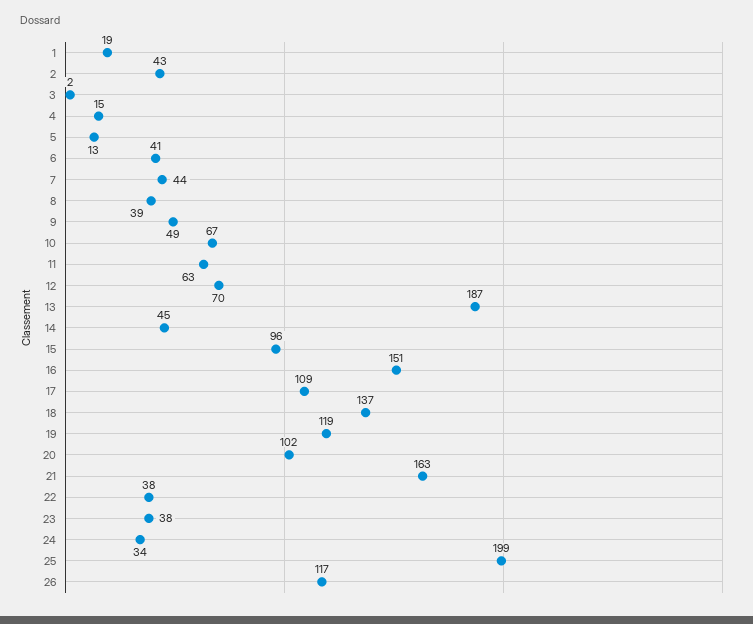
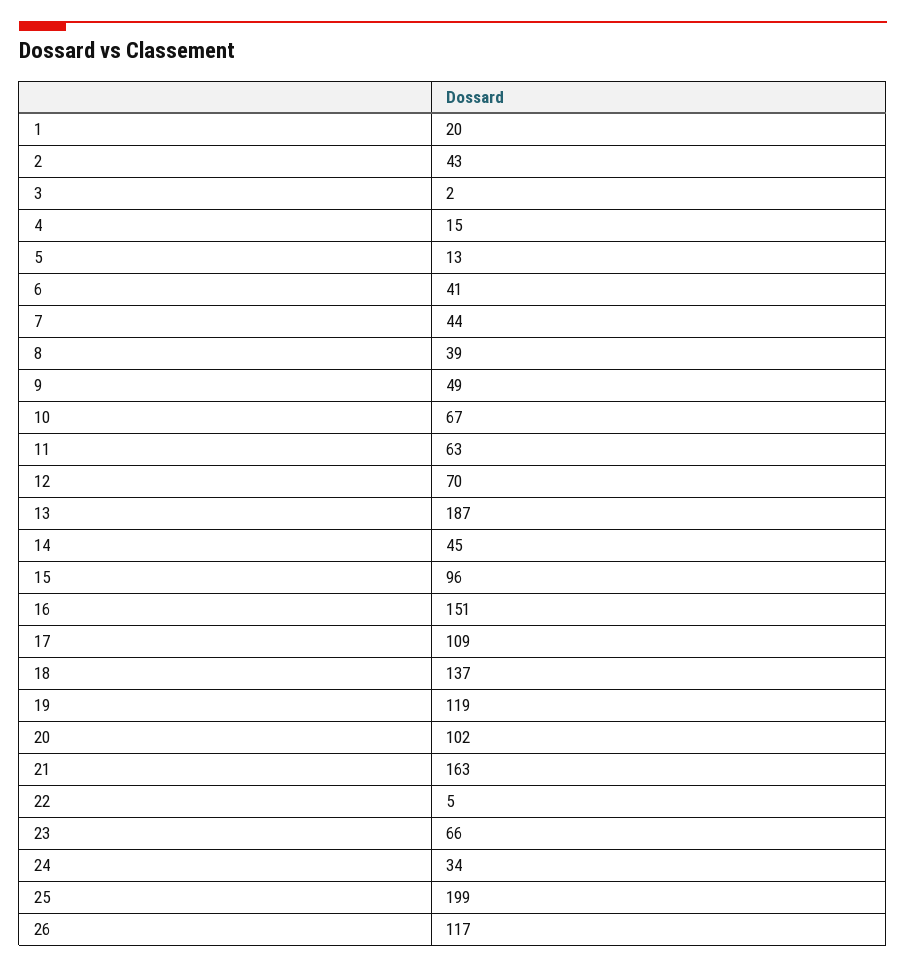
  {
-   "1": 19,
+   "1": 20,
    "2": 43,
    "3": 2,
    "4": 15,
    "5": 13,
    "6": 41,
    "7": 44,
    "8": 39,
    "9": 49,
    "10": 67,
    "11": 63,
    "12": 70,
    "13": 187,
    "14": 45,
    "15": 96,
    "16": 151,
    "17": 109,
    "18": 137,
    "19": 119,
    "20": 102,
    "21": 163,
-   "22": 38,
+   "22": 5,
-   "23": 38,
+   "23": 66,
    "24": 34,
    "25": 199,
    "26": 117
  }

